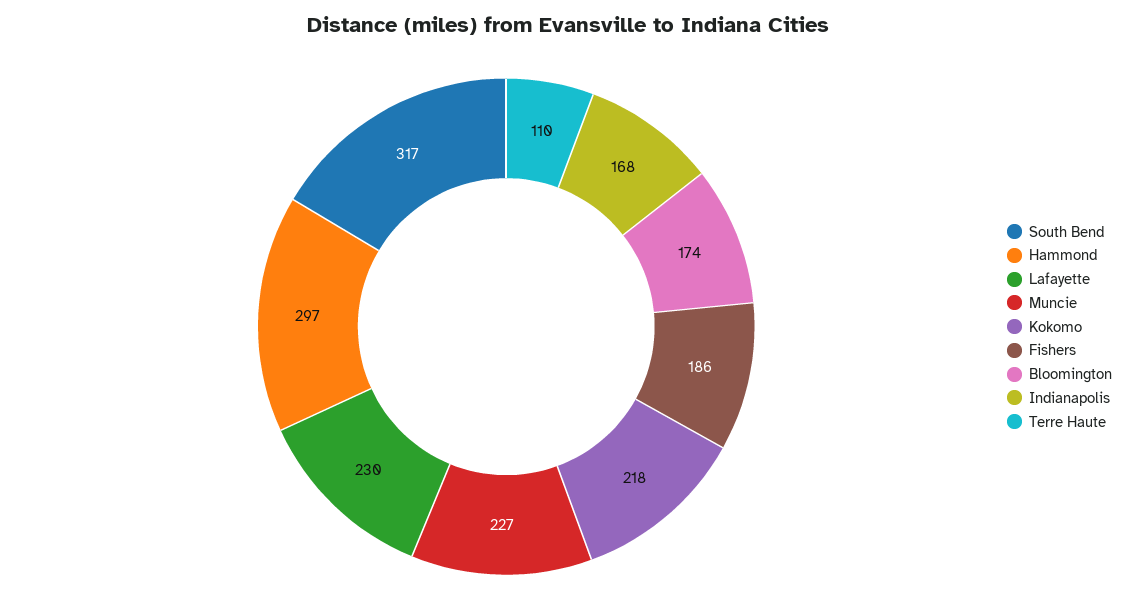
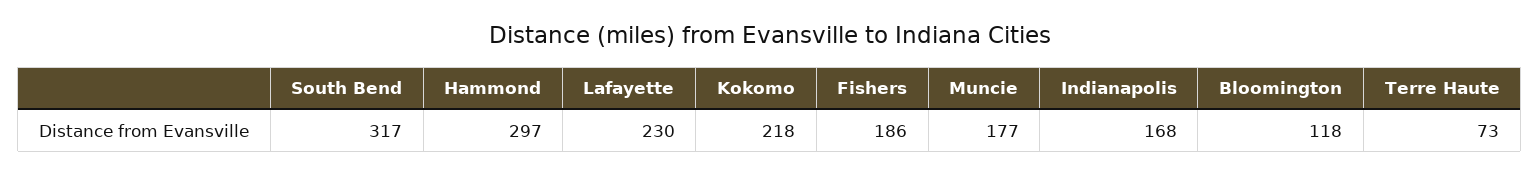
  {
    "South Bend": 317,
    "Hammond": 297,
    "Lafayette": 230,
-   "Muncie": 227,
+   "Muncie": 177,
    "Kokomo": 218,
    "Fishers": 186,
-   "Bloomington": 174,
+   "Bloomington": 118,
    "Indianapolis": 168,
-   "Terre Haute": 110
+   "Terre Haute": 73
  }

